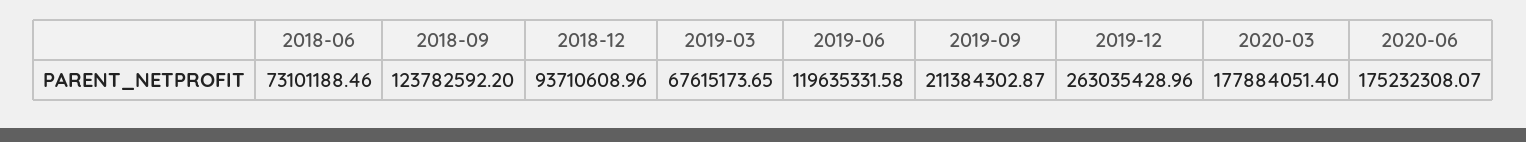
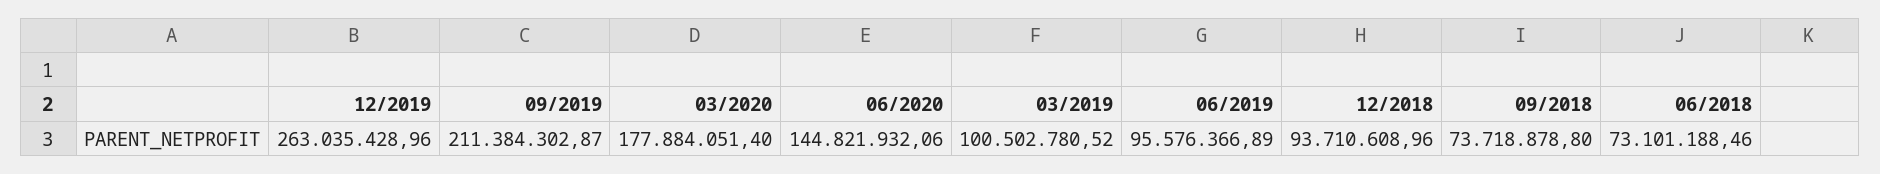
  {
    "2018-06": 73101188.46,
-   "2018-09": 123782592.2,
+   "2018-09": 73718878.8,
    "2018-12": 93710608.96,
-   "2019-03": 67615173.65,
+   "2019-03": 100502780.52,
-   "2019-06": 119635331.58,
+   "2019-06": 95576366.89,
    "2019-09": 211384302.87,
    "2019-12": 263035428.96,
    "2020-03": 177884051.4,
-   "2020-06": 175232308.07
+   "2020-06": 144821932.06
  }

